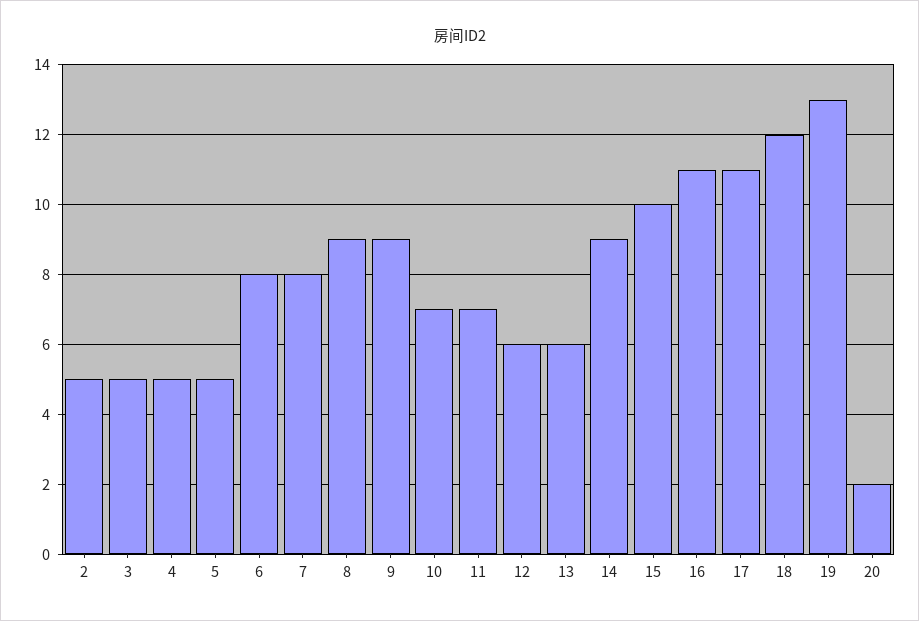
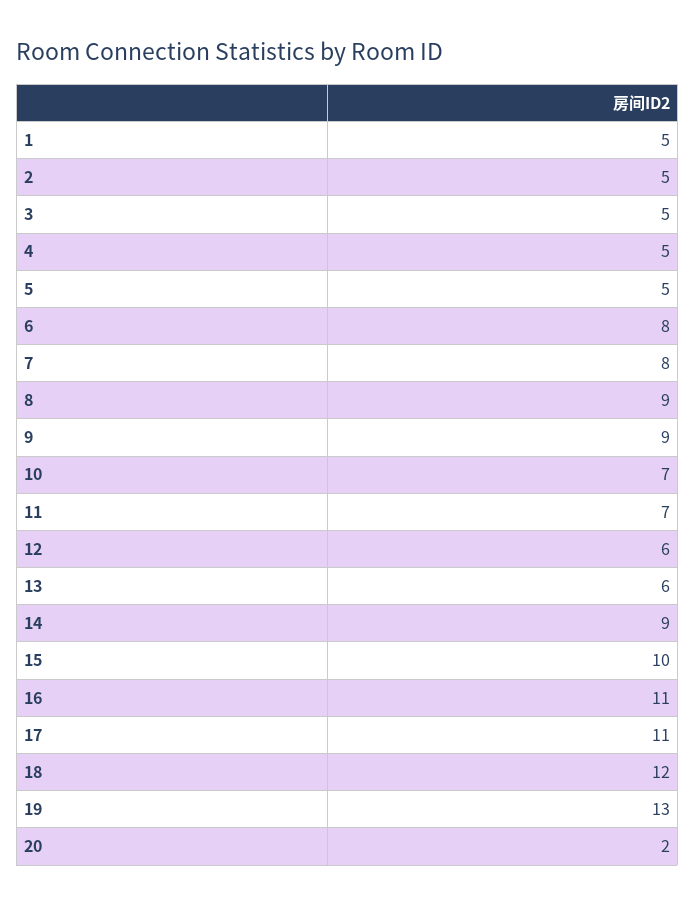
  {
    "2": 5,
    "3": 5,
    "4": 5,
    "5": 5,
    "6": 8,
    "7": 8,
    "8": 9,
    "9": 9,
    "10": 7,
    "11": 7,
    "12": 6,
    "13": 6,
    "14": 9,
    "15": 10,
    "16": 11,
    "17": 11,
    "18": 12,
    "19": 13,
-   "20": 2
+   "20": 2,
+   "1": 5
  }

